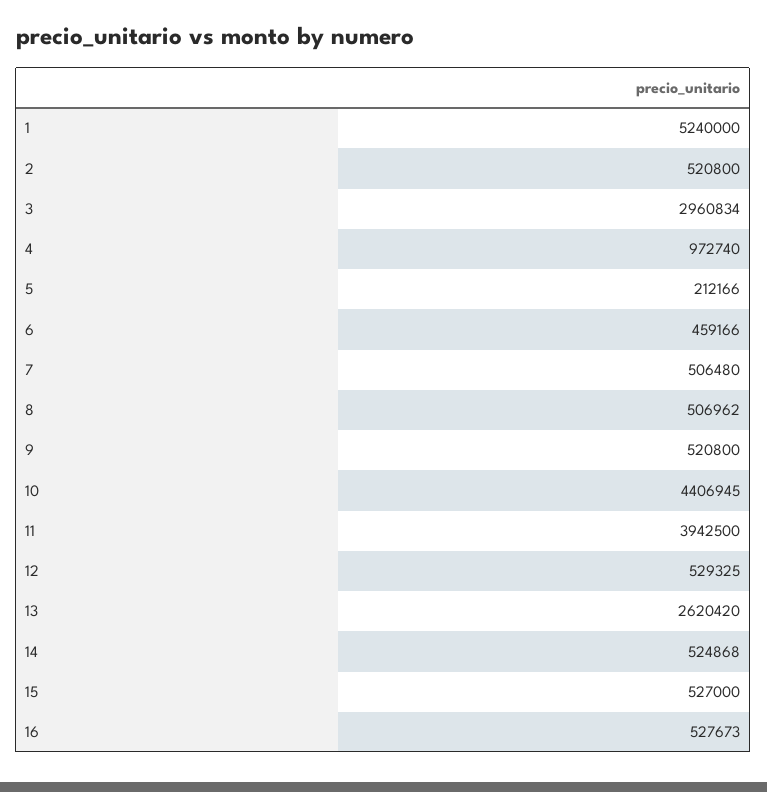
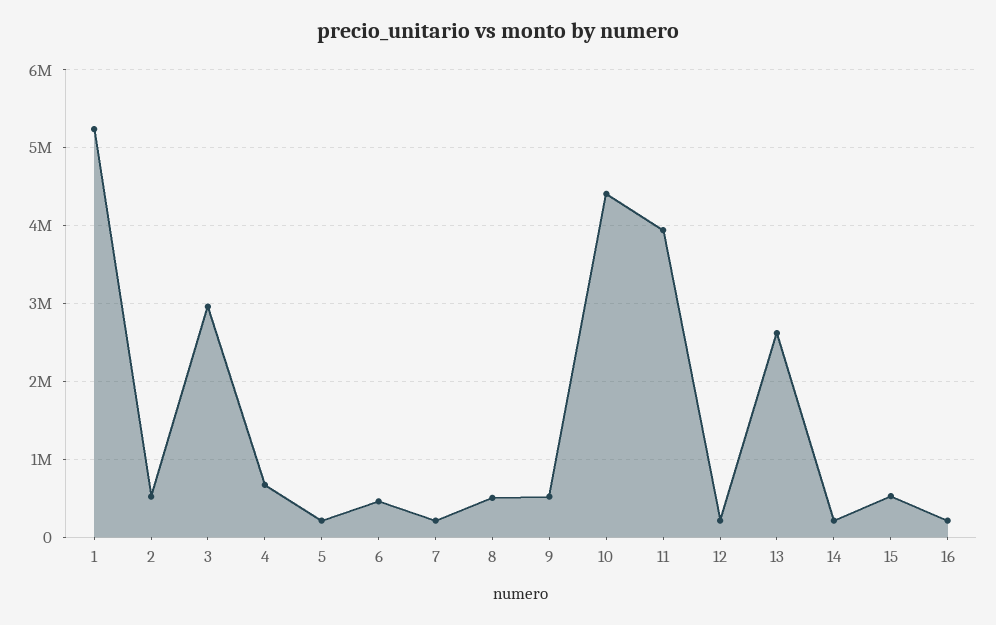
  {
    "1": 5240000,
    "2": 520800,
    "3": 2960834,
-   "4": 972740,
+   "4": 700000,
    "5": 212166,
    "6": 459166,
-   "7": 506480,
+   "7": 200000,
    "8": 506962,
    "9": 520800,
    "10": 4406945,
    "11": 3942500,
-   "12": 529325,
+   "12": 200000,
    "13": 2620420,
-   "14": 524868,
+   "14": 200000,
    "15": 527000,
-   "16": 527673
+   "16": 200000
  }

